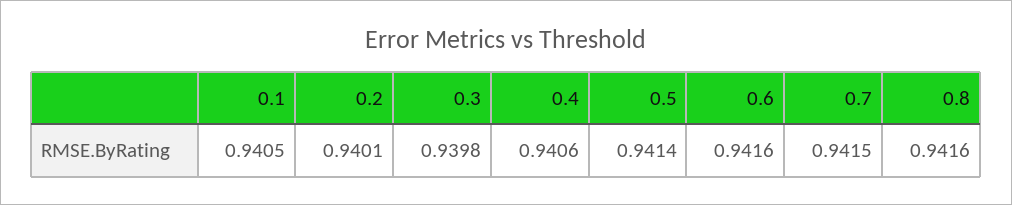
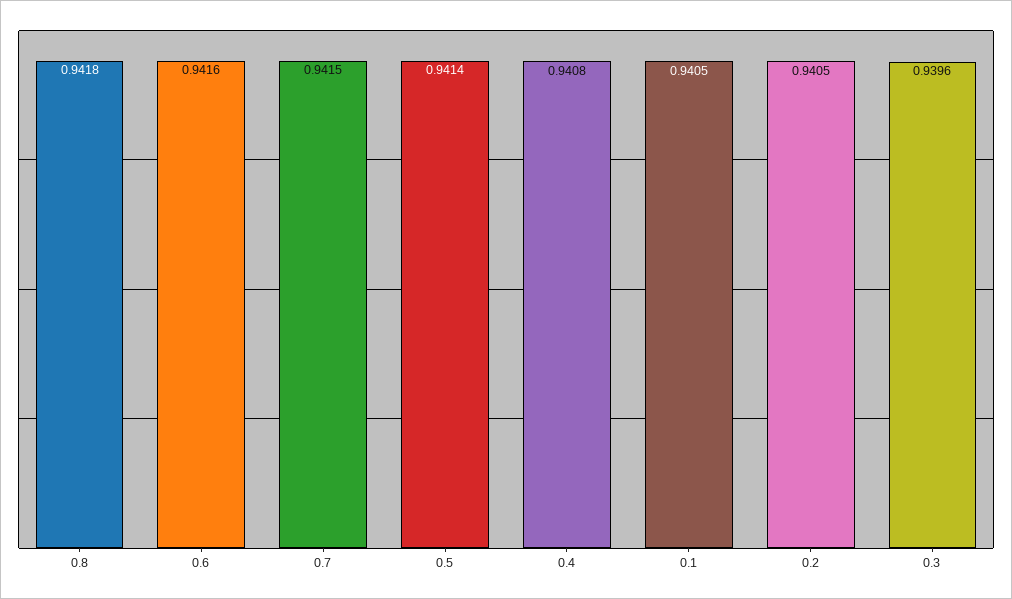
  {
    "0.1": 0.9405,
-   "0.2": 0.9401,
+   "0.2": 0.9405,
-   "0.3": 0.9398,
+   "0.3": 0.9396,
-   "0.4": 0.9406,
+   "0.4": 0.9408,
    "0.5": 0.9414,
    "0.6": 0.9416,
    "0.7": 0.9415,
-   "0.8": 0.9416
+   "0.8": 0.9418
  }

